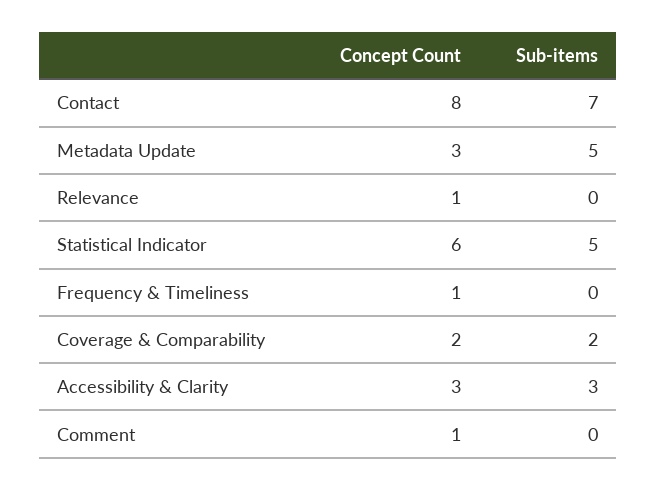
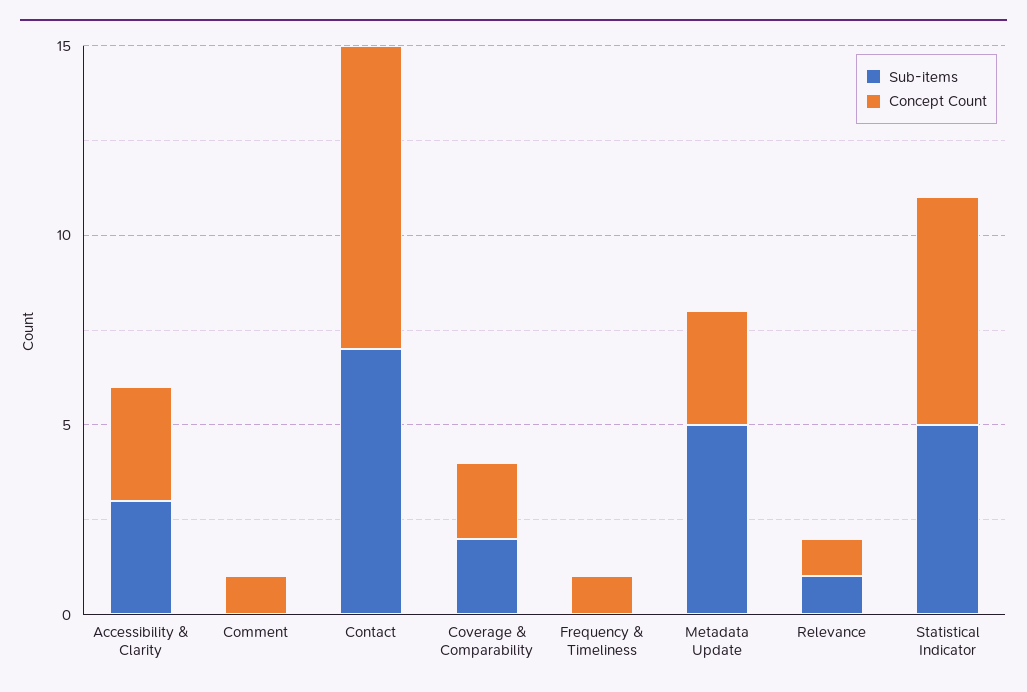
  {
    "Concept Count": {
      "Contact": 8,
      "Metadata Update": 3,
      "Relevance": 1,
      "Statistical Indicator": 6,
      "Frequency & Timeliness": 1,
      "Coverage & Comparability": 2,
      "Accessibility & Clarity": 3,
      "Comment": 1
    },
    "Sub-items": {
      "Contact": 7,
      "Metadata Update": 5,
-     "Relevance": 0,
+     "Relevance": 1,
      "Statistical Indicator": 5,
      "Frequency & Timeliness": 0,
      "Coverage & Comparability": 2,
      "Accessibility & Clarity": 3,
      "Comment": 0
    }
  }

